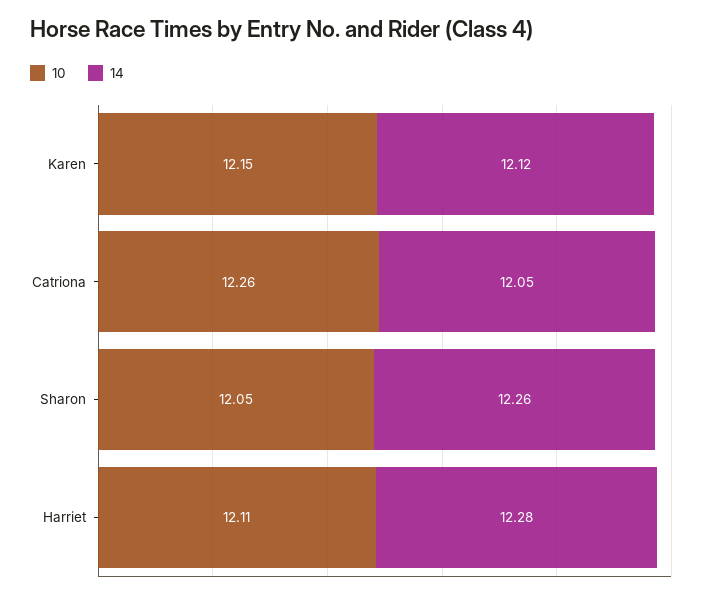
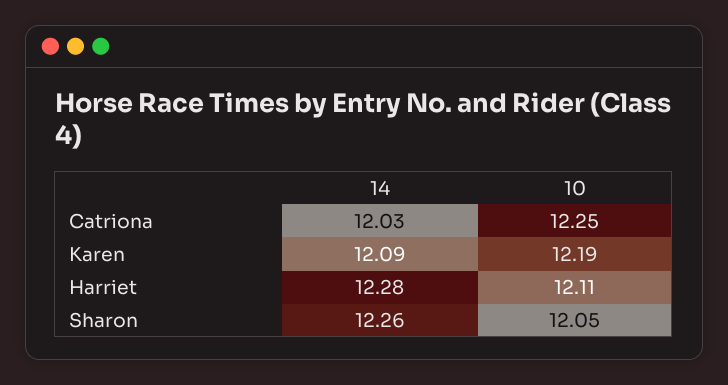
  {
    "10": {
-     "Karen": 12.15,
+     "Karen": 12.19,
-     "Catriona": 12.26,
+     "Catriona": 12.25,
      "Sharon": 12.05,
      "Harriet": 12.11
    },
    "14": {
-     "Karen": 12.12,
+     "Karen": 12.09,
-     "Catriona": 12.05,
+     "Catriona": 12.03,
      "Sharon": 12.26,
      "Harriet": 12.28
    }
  }

